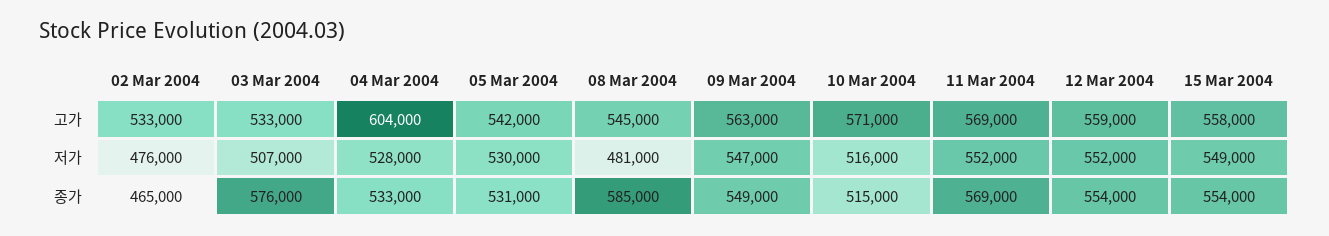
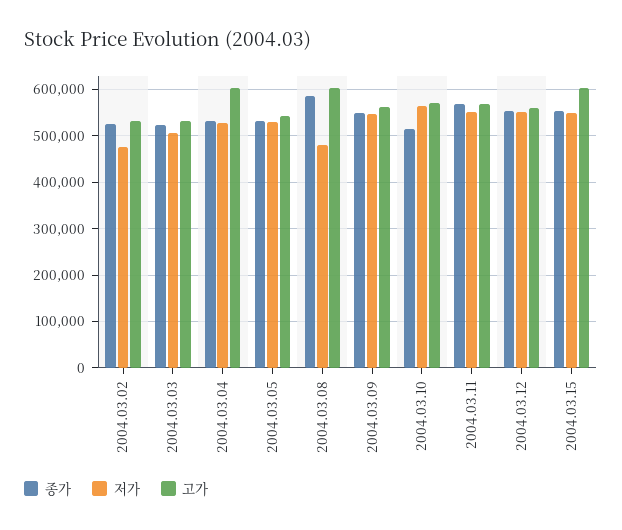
  {
    "고가": {
      "02 Mar 2004": 533000,
      "03 Mar 2004": 533000,
      "04 Mar 2004": 604000,
      "05 Mar 2004": 542000,
-     "08 Mar 2004": 545000,
+     "08 Mar 2004": 600000,
      "09 Mar 2004": 563000,
      "10 Mar 2004": 571000,
      "11 Mar 2004": 569000,
      "12 Mar 2004": 559000,
-     "15 Mar 2004": 558000
+     "15 Mar 2004": 600000
    },
    "저가": {
      "02 Mar 2004": 476000,
      "03 Mar 2004": 507000,
      "04 Mar 2004": 528000,
      "05 Mar 2004": 530000,
      "08 Mar 2004": 481000,
      "09 Mar 2004": 547000,
-     "10 Mar 2004": 516000,
+     "10 Mar 2004": 560000,
      "11 Mar 2004": 552000,
      "12 Mar 2004": 552000,
      "15 Mar 2004": 549000
    },
    "종가": {
-     "02 Mar 2004": 465000,
+     "02 Mar 2004": 520000,
-     "03 Mar 2004": 576000,
+     "03 Mar 2004": 520000,
      "04 Mar 2004": 533000,
      "05 Mar 2004": 531000,
      "08 Mar 2004": 585000,
      "09 Mar 2004": 549000,
      "10 Mar 2004": 515000,
      "11 Mar 2004": 569000,
      "12 Mar 2004": 554000,
      "15 Mar 2004": 554000
    }
  }

